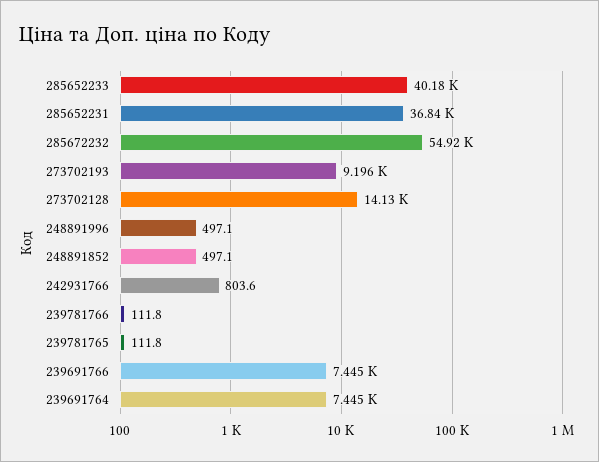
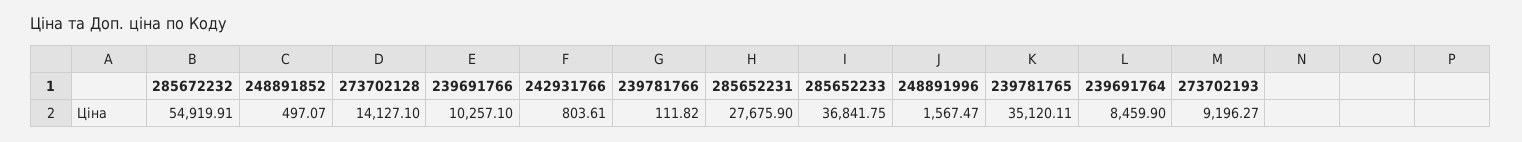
  {
-   "285652233": 40180,
+   "285652233": 36841.75,
-   "285652231": 36840,
+   "285652231": 27675.9,
    "285672232": 54919.91,
    "273702193": 9196.27,
    "273702128": 14127.1,
-   "248891996": 497.1,
+   "248891996": 1567.47,
    "248891852": 497.07,
    "242931766": 803.61,
    "239781766": 111.82,
-   "239781765": 111.8,
+   "239781765": 35120.11,
-   "239691766": 7445,
+   "239691766": 10257.1,
-   "239691764": 7445
+   "239691764": 8459.9
  }

